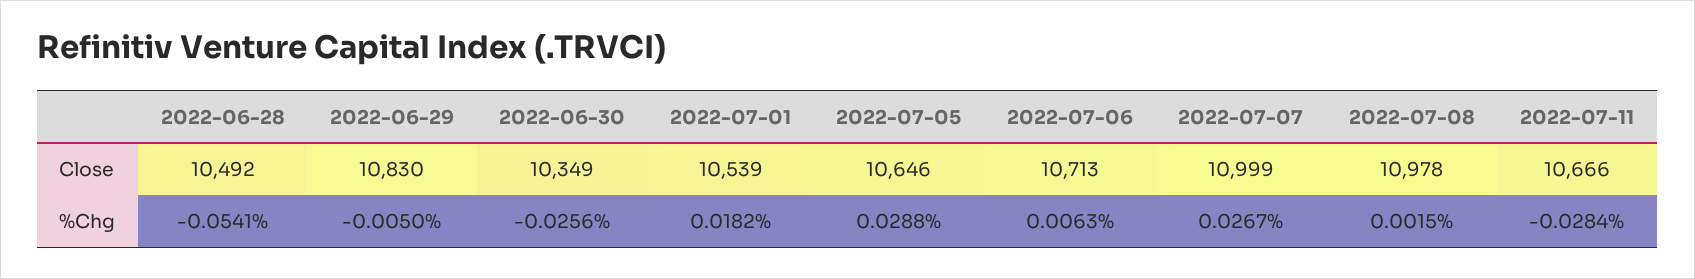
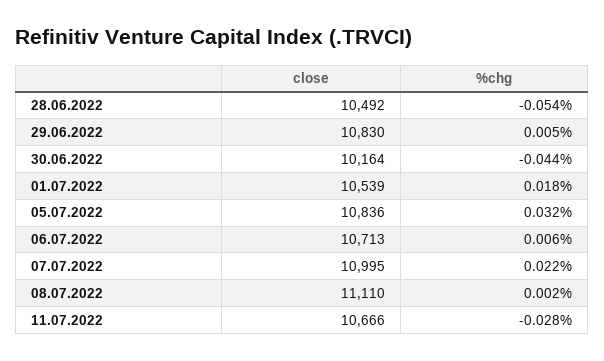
  {
    "2022-06-28": {
      "Close": 10492,
      "%Chg": -0.0541
    },
    "2022-06-29": {
      "Close": 10830,
-     "%Chg": -0.005
+     "%Chg": 0.005
    },
    "2022-06-30": {
-     "Close": 10349,
+     "Close": 10164,
-     "%Chg": -0.0256
+     "%Chg": -0.044
    },
    "2022-07-01": {
      "Close": 10539,
      "%Chg": 0.0182
    },
    "2022-07-05": {
-     "Close": 10646,
+     "Close": 10836,
-     "%Chg": 0.0288
+     "%Chg": 0.032
    },
    "2022-07-06": {
      "Close": 10713,
      "%Chg": 0.0063
    },
    "2022-07-07": {
-     "Close": 10999,
+     "Close": 10995,
-     "%Chg": 0.0267
+     "%Chg": 0.022
    },
    "2022-07-08": {
-     "Close": 10978,
+     "Close": 11110,
      "%Chg": 0.0015
    },
    "2022-07-11": {
      "Close": 10666,
      "%Chg": -0.0284
    }
  }

